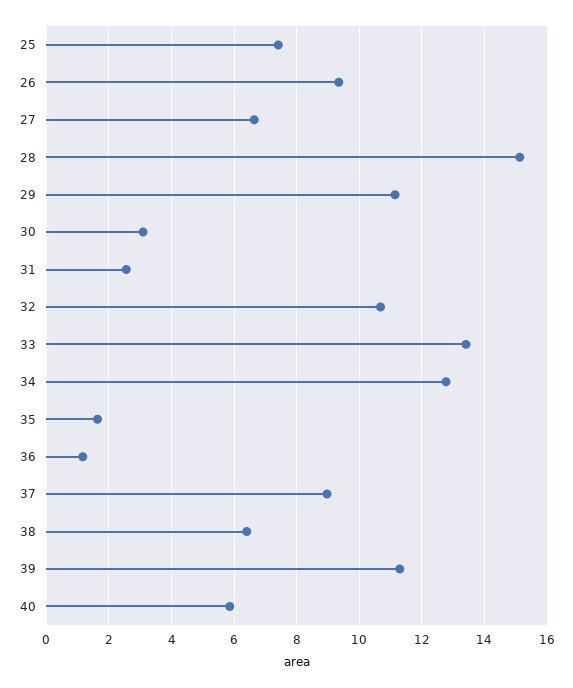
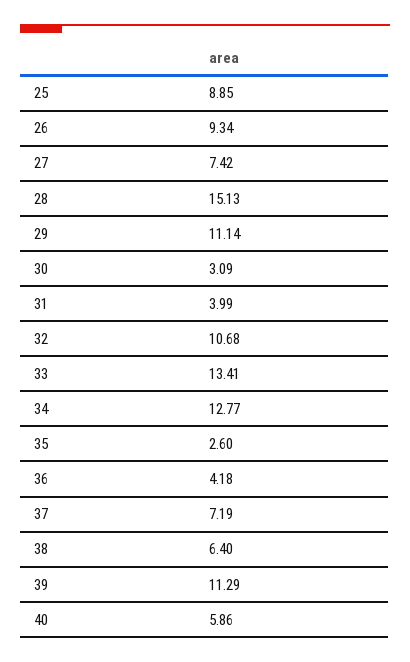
  {
-   "25": 7.4,
+   "25": 8.85,
    "26": 9.34,
-   "27": 6.6,
+   "27": 7.42,
    "28": 15.13,
    "29": 11.14,
    "30": 3.09,
-   "31": 2.6,
+   "31": 3.99,
    "32": 10.68,
    "33": 13.41,
    "34": 12.77,
-   "35": 1.6,
+   "35": 2.6,
-   "36": 1.2,
+   "36": 4.18,
-   "37": 9,
+   "37": 7.19,
    "38": 6.4,
    "39": 11.29,
    "40": 5.86
  }

